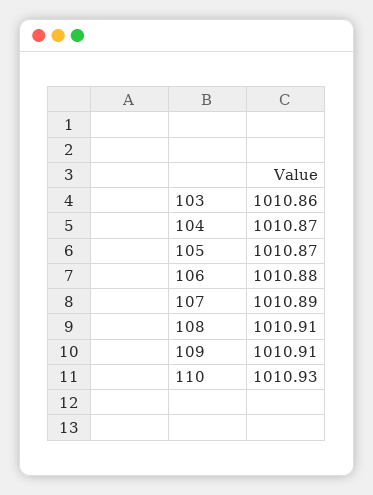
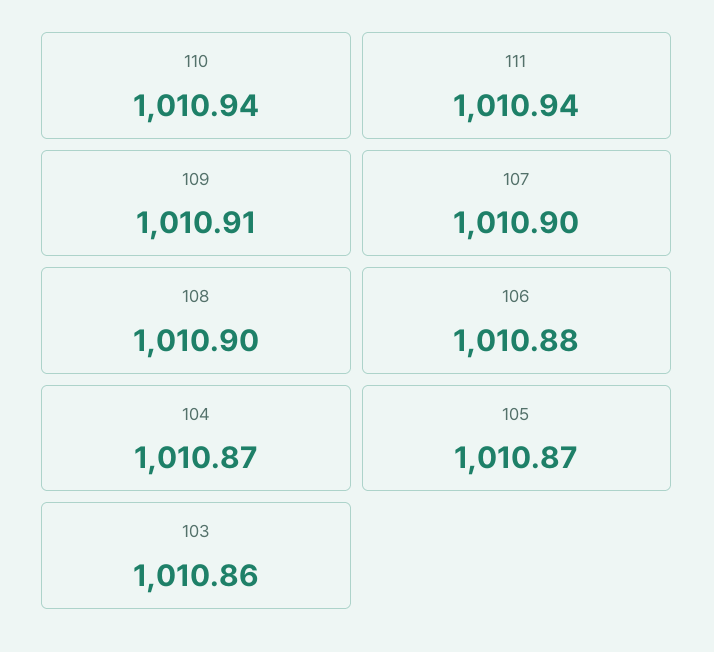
  {
    "103": 1010.86,
    "104": 1010.87,
    "105": 1010.87,
    "106": 1010.88,
-   "107": 1010.89,
+   "107": 1010.9,
-   "108": 1010.91,
+   "108": 1010.9,
    "109": 1010.91,
-   "110": 1010.93
+   "110": 1010.94,
+   "111": 1010.94
  }

